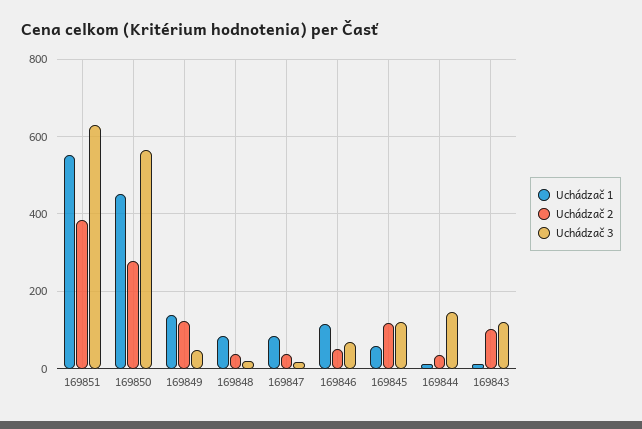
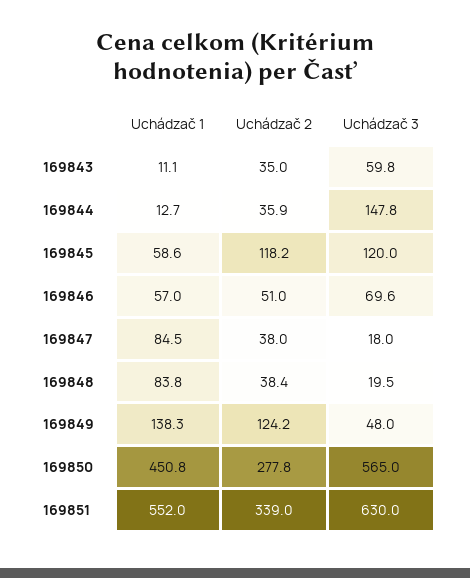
  {
    "Uchádzač 1": {
      "169851": 552,
      "169850": 450.8,
      "169849": 138.3,
      "169848": 83.8,
      "169847": 84.5,
-     "169846": 120,
+     "169846": 57,
      "169845": 58.6,
      "169844": 12.7,
      "169843": 11.1
    },
    "Uchádzač 2": {
-     "169851": 380,
+     "169851": 339,
      "169850": 277.8,
      "169849": 124.2,
      "169848": 38.4,
      "169847": 38,
      "169846": 51,
      "169845": 118.2,
      "169844": 35.9,
-     "169843": 100
+     "169843": 35
    },
    "Uchádzač 3": {
      "169851": 630,
      "169850": 565,
      "169849": 48,
      "169848": 19.5,
      "169847": 18,
      "169846": 69.6,
      "169845": 120,
      "169844": 147.8,
-     "169843": 120
+     "169843": 59.8
    }
  }

